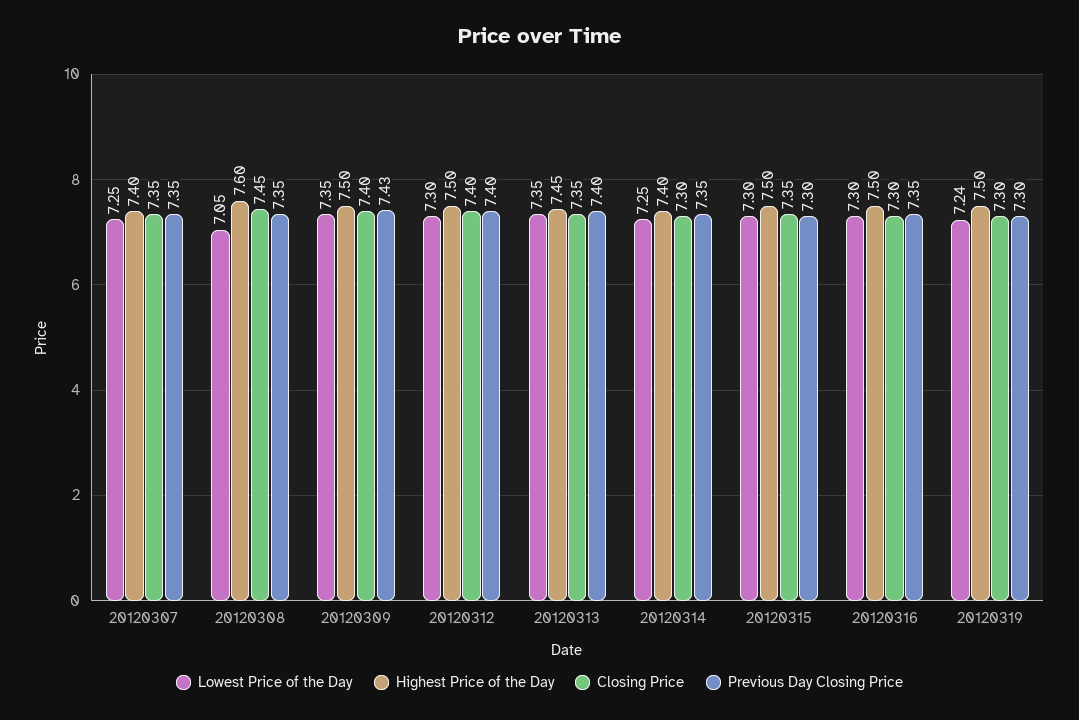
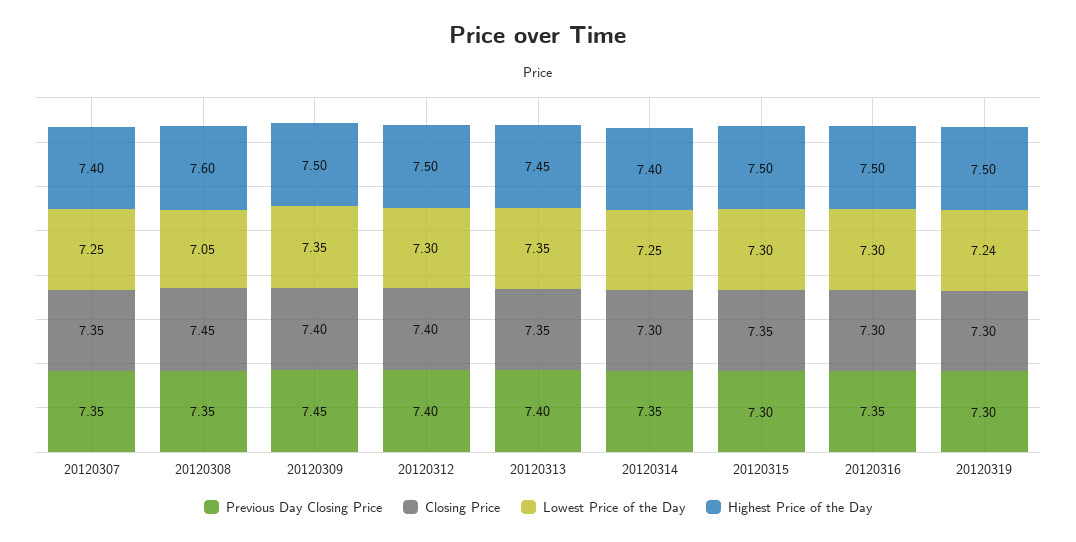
  {
    "Lowest Price of the Day": {
      "20120307": 7.25,
      "20120308": 7.05,
      "20120309": 7.35,
      "20120312": 7.3,
      "20120313": 7.35,
      "20120314": 7.25,
      "20120315": 7.3,
      "20120316": 7.3,
      "20120319": 7.24
    },
    "Highest Price of the Day": {
      "20120307": 7.4,
      "20120308": 7.6,
      "20120309": 7.5,
      "20120312": 7.5,
      "20120313": 7.45,
      "20120314": 7.4,
      "20120315": 7.5,
      "20120316": 7.5,
      "20120319": 7.5
    },
    "Closing Price": {
      "20120307": 7.35,
      "20120308": 7.45,
      "20120309": 7.4,
      "20120312": 7.4,
      "20120313": 7.35,
      "20120314": 7.3,
      "20120315": 7.35,
      "20120316": 7.3,
      "20120319": 7.3
    },
    "Previous Day Closing Price": {
      "20120307": 7.35,
      "20120308": 7.35,
-     "20120309": 7.43,
+     "20120309": 7.45,
      "20120312": 7.4,
      "20120313": 7.4,
      "20120314": 7.35,
      "20120315": 7.3,
      "20120316": 7.35,
      "20120319": 7.3
    }
  }

